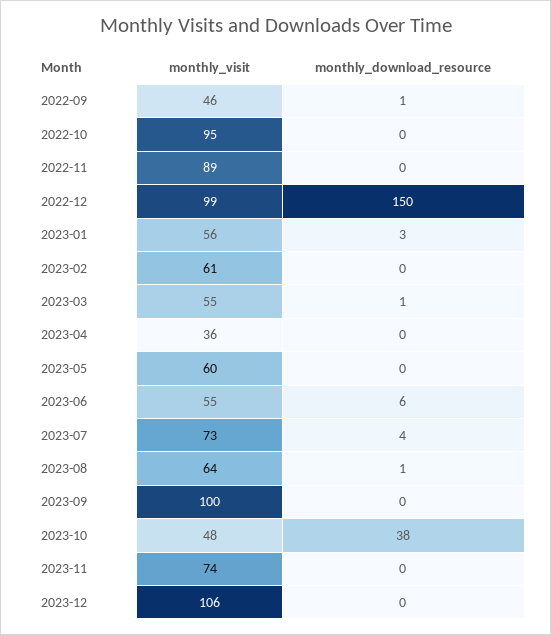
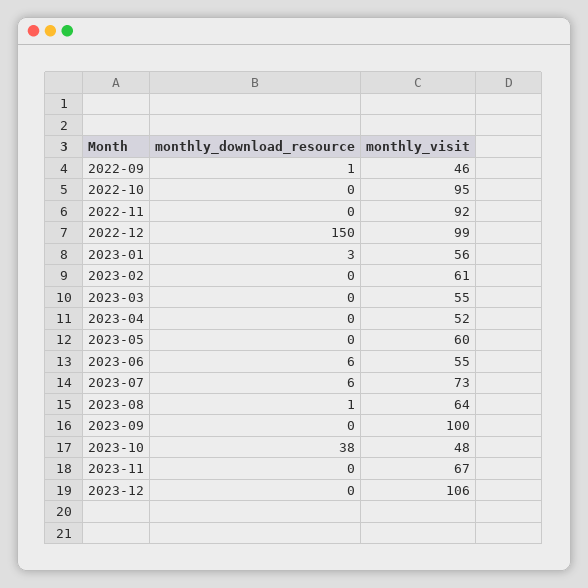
  {
    "monthly_visit": {
      "2022-09": 46,
      "2022-10": 95,
-     "2022-11": 89,
+     "2022-11": 92,
      "2022-12": 99,
      "2023-01": 56,
      "2023-02": 61,
      "2023-03": 55,
-     "2023-04": 36,
+     "2023-04": 52,
      "2023-05": 60,
      "2023-06": 55,
      "2023-07": 73,
      "2023-08": 64,
      "2023-09": 100,
      "2023-10": 48,
-     "2023-11": 74,
+     "2023-11": 67,
      "2023-12": 106
    },
    "monthly_download_resource": {
      "2022-09": 1,
      "2022-10": 0,
      "2022-11": 0,
      "2022-12": 150,
      "2023-01": 3,
      "2023-02": 0,
-     "2023-03": 1,
+     "2023-03": 0,
      "2023-04": 0,
      "2023-05": 0,
      "2023-06": 6,
-     "2023-07": 4,
+     "2023-07": 6,
      "2023-08": 1,
      "2023-09": 0,
      "2023-10": 38,
      "2023-11": 0,
      "2023-12": 0
    }
  }

